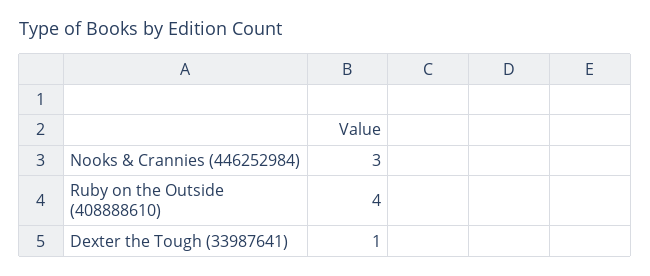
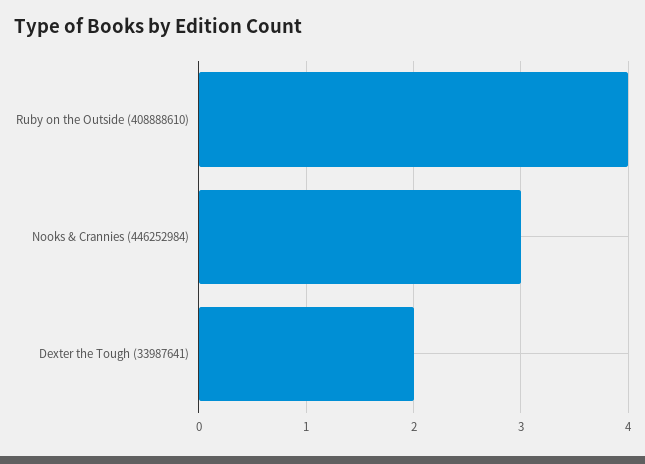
  {
    "Nooks & Crannies (446252984)": 3,
    "Ruby on the Outside (408888610)": 4,
-   "Dexter the Tough (33987641)": 1
+   "Dexter the Tough (33987641)": 2
  }

